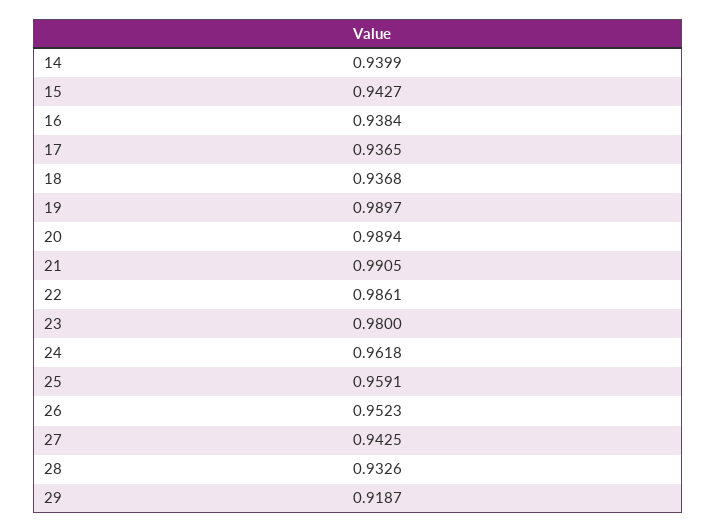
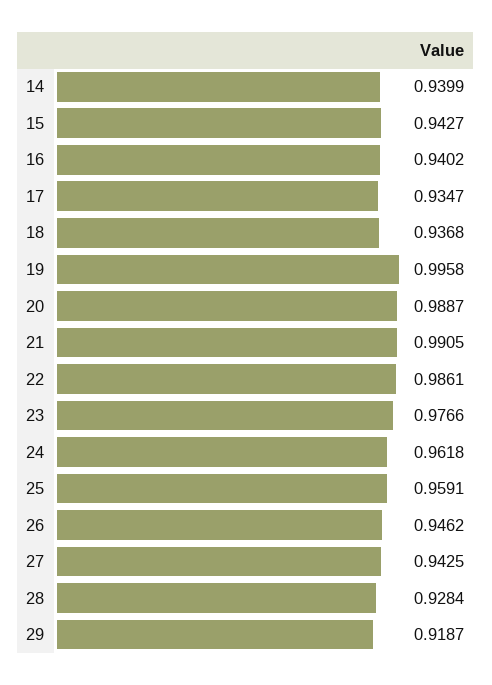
  {
    "14": 0.9399,
    "15": 0.9427,
-   "16": 0.9384,
+   "16": 0.9402,
-   "17": 0.9365,
+   "17": 0.9347,
    "18": 0.9368,
-   "19": 0.9897,
+   "19": 0.9958,
-   "20": 0.9894,
+   "20": 0.9887,
    "21": 0.9905,
    "22": 0.9861,
-   "23": 0.98,
+   "23": 0.9766,
    "24": 0.9618,
    "25": 0.9591,
-   "26": 0.9523,
+   "26": 0.9462,
    "27": 0.9425,
-   "28": 0.9326,
+   "28": 0.9284,
    "29": 0.9187
  }

